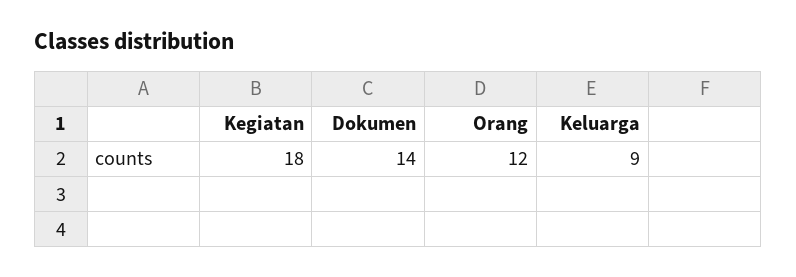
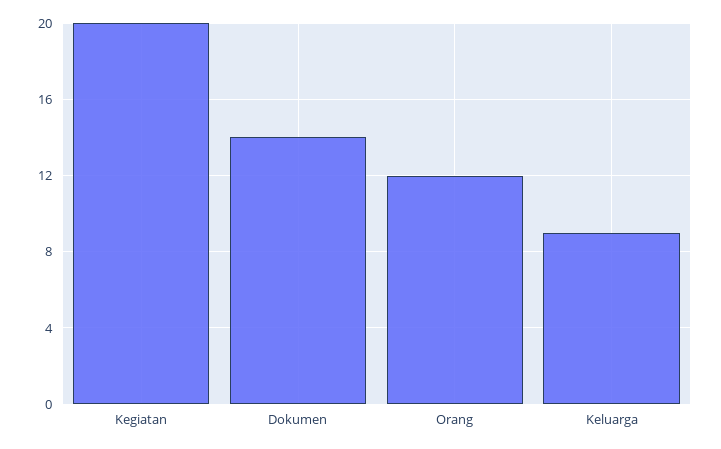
  {
-   "Kegiatan": 18,
+   "Kegiatan": 20,
    "Dokumen": 14,
    "Orang": 12,
    "Keluarga": 9
  }

